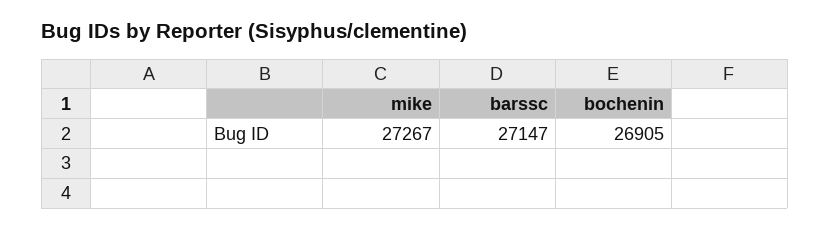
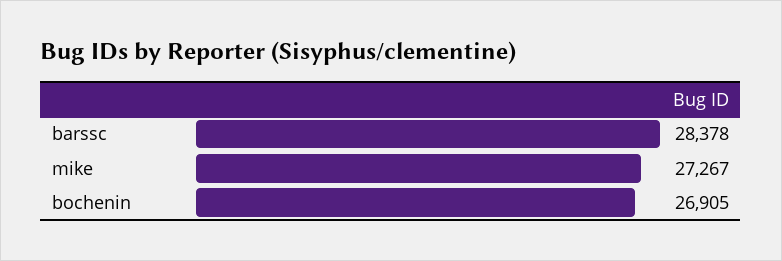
  {
    "mike": 27267,
-   "barssc": 27147,
+   "barssc": 28378,
    "bochenin": 26905
  }

